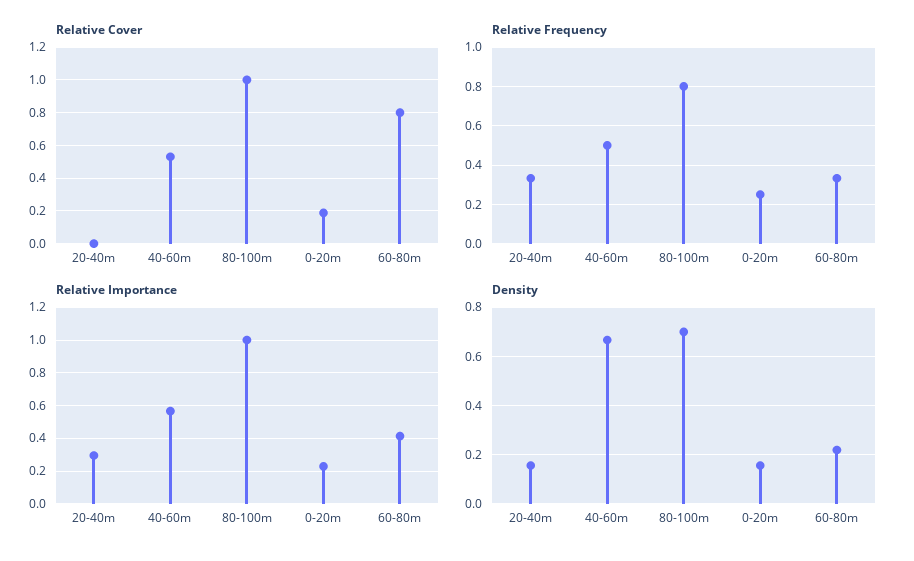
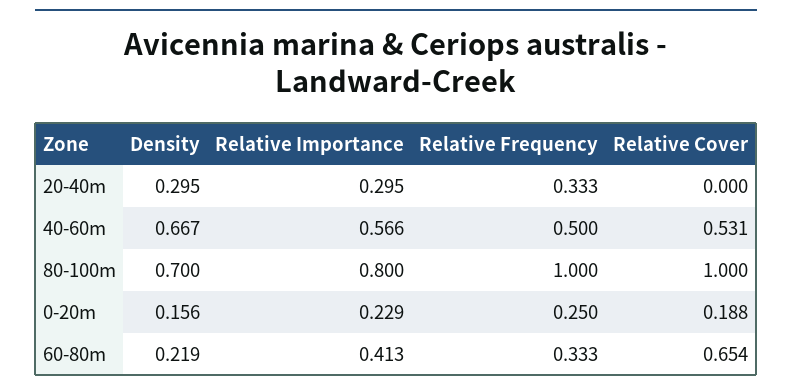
  {
    "Relative Cover": {
      "20-40m": 0,
      "40-60m": 0.531,
      "80-100m": 1,
      "0-20m": 0.188,
-     "60-80m": 0.8
+     "60-80m": 0.654
    },
    "Relative Frequency": {
      "20-40m": 0.333,
      "40-60m": 0.5,
-     "80-100m": 0.8,
+     "80-100m": 1,
      "0-20m": 0.25,
      "60-80m": 0.333
    },
    "Relative Importance": {
      "20-40m": 0.295,
      "40-60m": 0.566,
-     "80-100m": 1,
+     "80-100m": 0.8,
      "0-20m": 0.229,
      "60-80m": 0.413
    },
    "Density": {
-     "20-40m": 0.15,
+     "20-40m": 0.295,
      "40-60m": 0.667,
      "80-100m": 0.7,
      "0-20m": 0.156,
      "60-80m": 0.219
    }
  }

